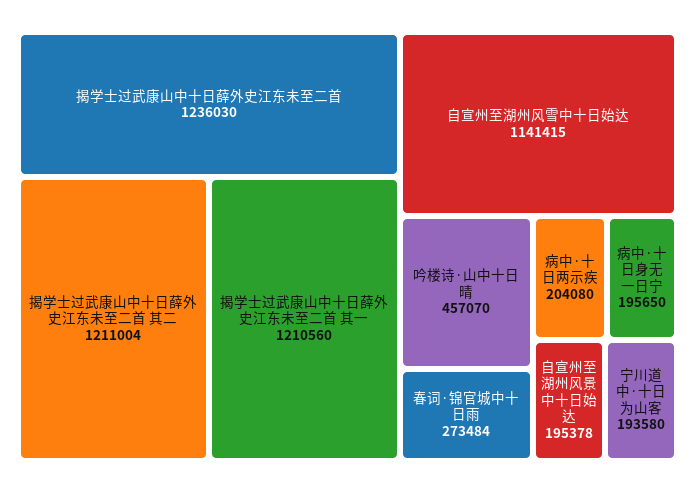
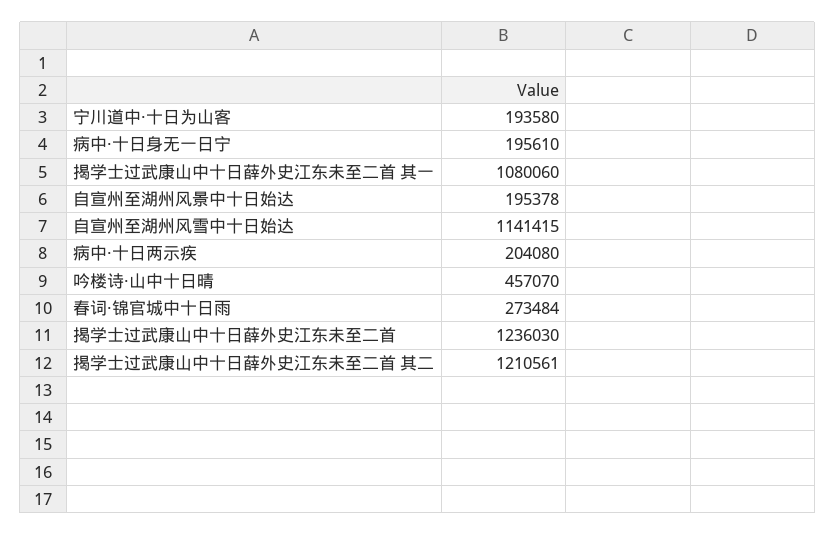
  {
    "揭学士过武康山中十日薛外史江东未至二首": 1236030,
-   "揭学士过武康山中十日薛外史江东未至二首 其二": 1211004,
+   "揭学士过武康山中十日薛外史江东未至二首 其二": 1210561,
-   "揭学士过武康山中十日薛外史江东未至二首 其一": 1210560,
+   "揭学士过武康山中十日薛外史江东未至二首 其一": 1080060,
    "自宣州至湖州风雪中十日始达": 1141415,
    "吟楼诗·山中十日晴": 457070,
    "春词·锦官城中十日雨": 273484,
    "病中·十日两示疾": 204080,
-   "病中·十日身无一日宁": 195650,
+   "病中·十日身无一日宁": 195610,
    "自宣州至湖州风景中十日始达": 195378,
    "宁川道中·十日为山客": 193580
  }

